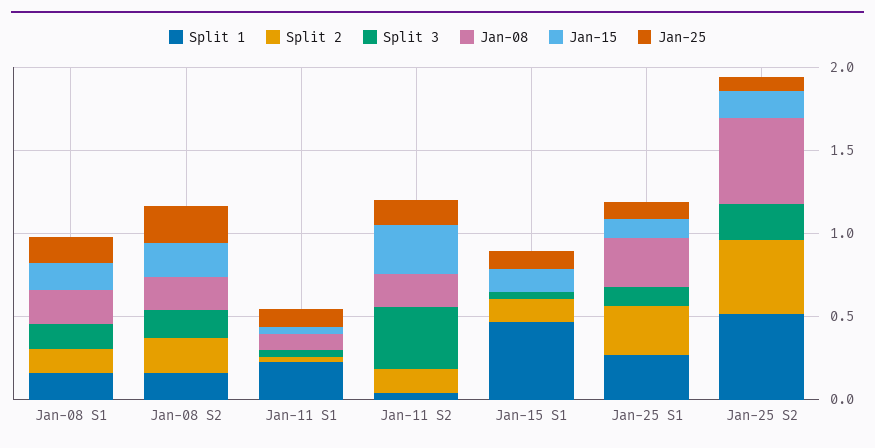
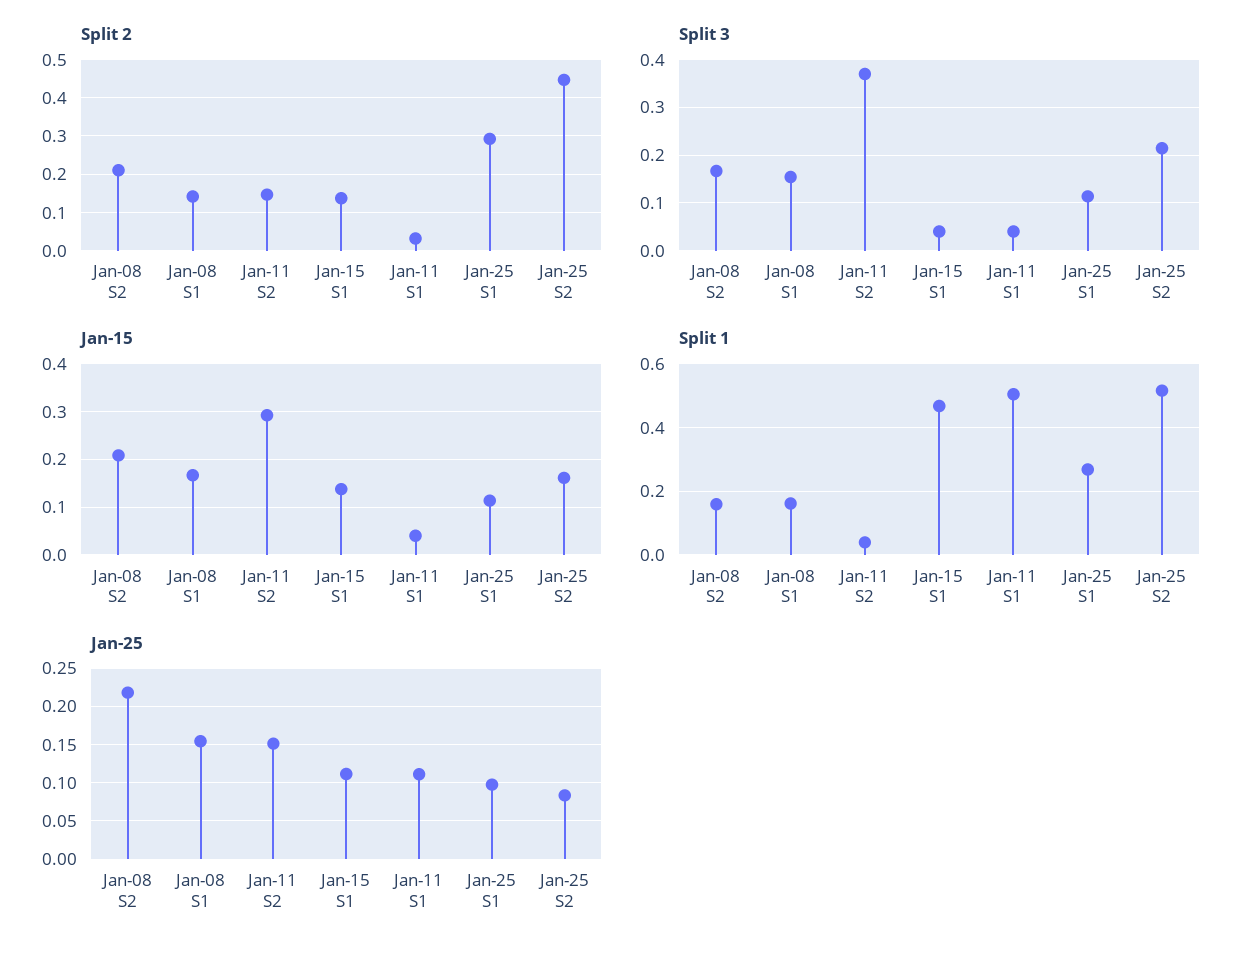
  {
    "Split 1": {
      "Jan-08 S1": 0.16,
      "Jan-08 S2": 0.16,
-     "Jan-11 S1": 0.2,
+     "Jan-11 S1": 0.5,
      "Jan-11 S2": 0.04,
      "Jan-15 S1": 0.46,
      "Jan-25 S1": 0.26,
      "Jan-25 S2": 0.52
    },
    "Split 2": {
      "Jan-08 S1": 0.14,
      "Jan-08 S2": 0.22,
      "Jan-11 S1": 0.04,
      "Jan-11 S2": 0.14,
      "Jan-15 S1": 0.14,
      "Jan-25 S1": 0.3,
      "Jan-25 S2": 0.44
    },
    "Split 3": {
      "Jan-08 S1": 0.16,
      "Jan-08 S2": 0.16,
      "Jan-11 S1": 0.04,
      "Jan-11 S2": 0.36,
      "Jan-15 S1": 0.04,
      "Jan-25 S1": 0.12,
      "Jan-25 S2": 0.22
    },
-   "Jan-08": {
-     "Jan-08 S1": 0.2,
-     "Jan-08 S2": 0.2,
-     "Jan-11 S1": 0.1,
-     "Jan-11 S2": 0.2,
-     "Jan-15 S1": 0,
-     "Jan-25 S1": 0.3,
-     "Jan-25 S2": 0.5
-   },
    "Jan-15": {
      "Jan-08 S1": 0.16,
      "Jan-08 S2": 0.2,
      "Jan-11 S1": 0.04,
      "Jan-11 S2": 0.3,
      "Jan-15 S1": 0.14,
      "Jan-25 S1": 0.12,
      "Jan-25 S2": 0.16
    },
    "Jan-25": {
      "Jan-08 S1": 0.15,
      "Jan-08 S2": 0.22,
      "Jan-11 S1": 0.11,
      "Jan-11 S2": 0.15,
      "Jan-15 S1": 0.11,
      "Jan-25 S1": 0.1,
      "Jan-25 S2": 0.08
    }
  }

